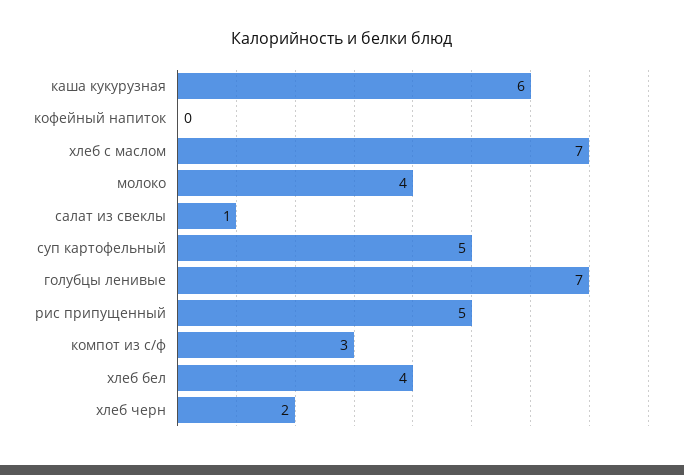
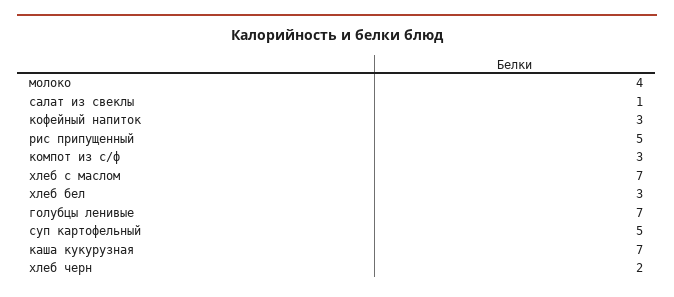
  {
-   "каша кукурузная": 6,
+   "каша кукурузная": 7,
-   "кофейный напиток": 0,
+   "кофейный напиток": 3,
    "хлеб с маслом": 7,
    "молоко": 4,
    "салат из свеклы": 1,
    "суп картофельный": 5,
    "голубцы ленивые": 7,
    "рис припущенный": 5,
    "компот из с/ф": 3,
-   "хлеб бел": 4,
+   "хлеб бел": 3,
    "хлеб черн": 2
  }

